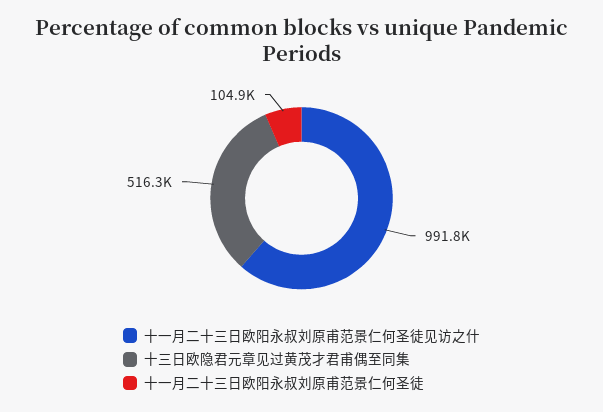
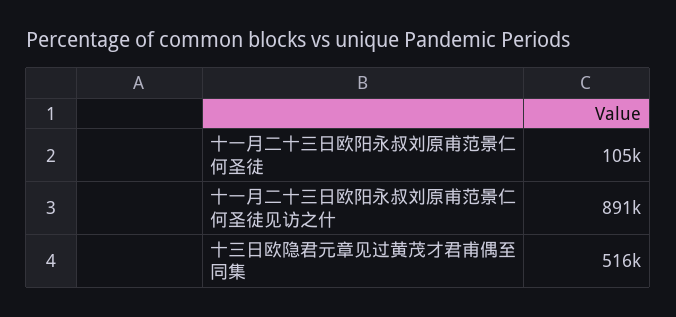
  {
-   "十一月二十三日欧阳永叔刘原甫范景仁何圣徒见访之什": 991800,
+   "十一月二十三日欧阳永叔刘原甫范景仁何圣徒见访之什": 891000,
    "十三日欧隐君元章见过黄茂才君甫偶至同集": 516300,
    "十一月二十三日欧阳永叔刘原甫范景仁何圣徒": 104900
  }

